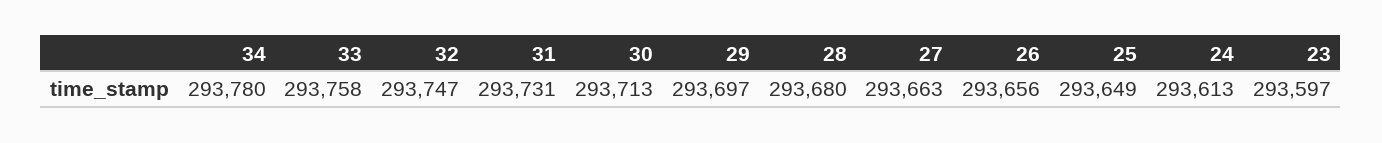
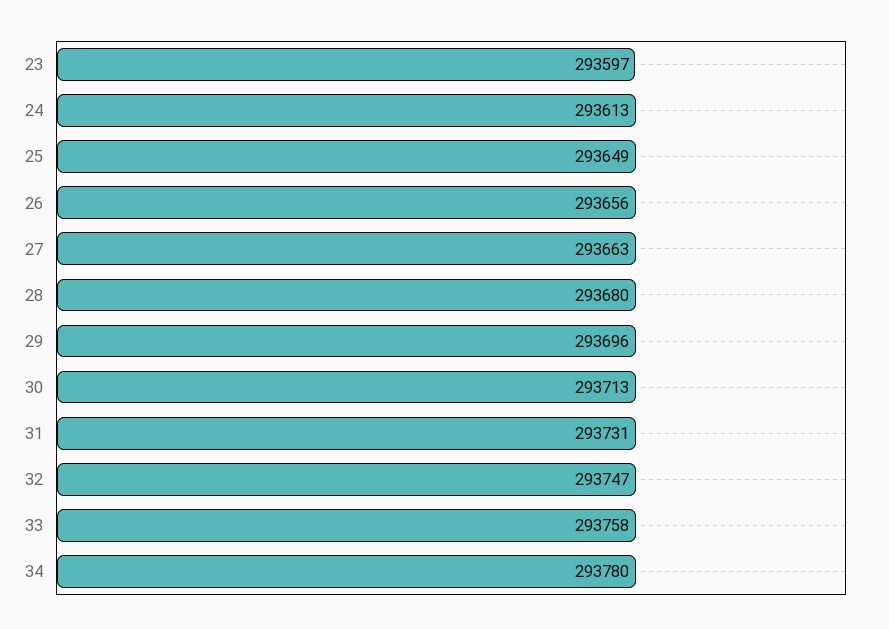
  {
    "34": 293780,
    "33": 293758,
    "32": 293747,
    "31": 293731,
    "30": 293713,
-   "29": 293697,
+   "29": 293696,
    "28": 293680,
    "27": 293663,
    "26": 293656,
    "25": 293649,
    "24": 293613,
    "23": 293597
  }

